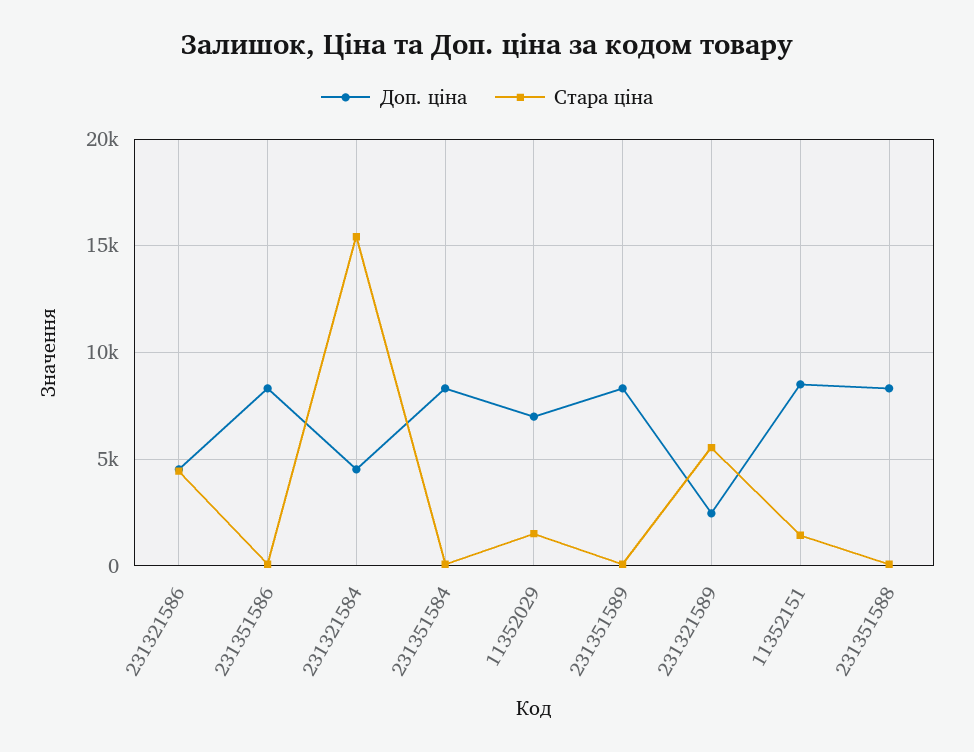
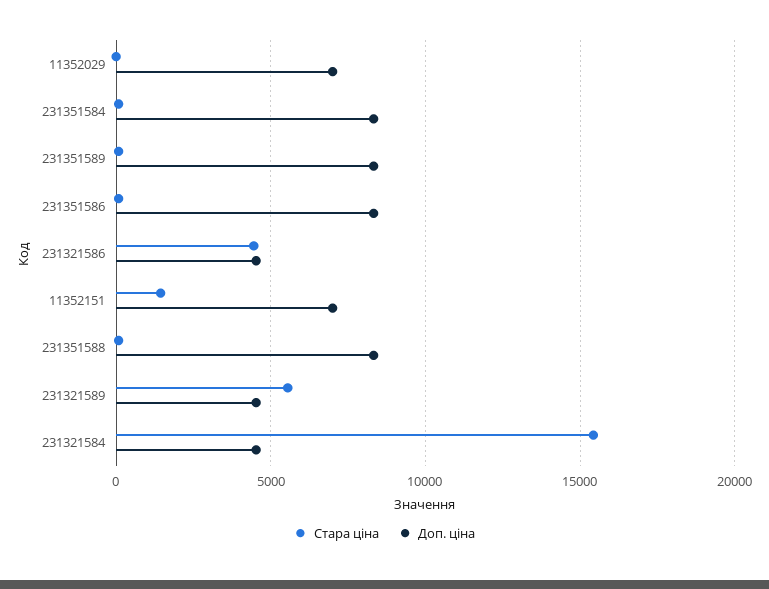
  {
    "Доп. ціна": {
      "231321586": 4500,
      "231351586": 8500,
      "231321584": 4500,
      "231351584": 8500,
      "11352029": 7000,
      "231351589": 8500,
-     "231321589": 2500,
+     "231321589": 4500,
-     "11352151": 8500,
+     "11352151": 7000,
      "231351588": 8500
    },
    "Стара ціна": {
      "231321586": 4500,
      "231351586": 0,
      "231321584": 15500,
      "231351584": 0,
-     "11352029": 1500,
+     "11352029": 0,
      "231351589": 0,
      "231321589": 5500,
      "11352151": 1500,
      "231351588": 0
    }
  }

